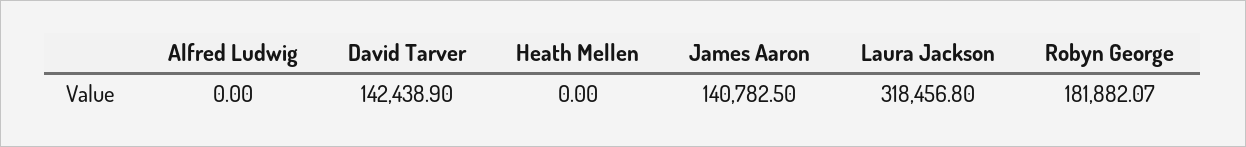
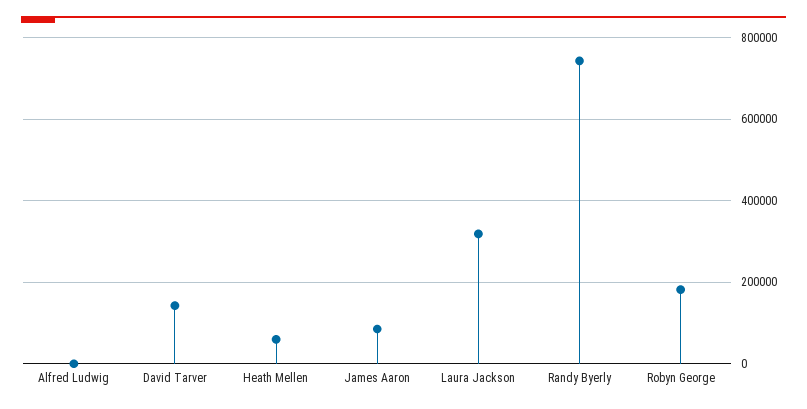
  {
    "Alfred Ludwig": 0,
    "David Tarver": 142438.9,
-   "Heath Mellen": 0,
+   "Heath Mellen": 60000,
-   "James Aaron": 140782.5,
+   "James Aaron": 80000,
    "Laura Jackson": 318456.8,
-   "Robyn George": 181882.07
+   "Robyn George": 181882.07,
+   "Randy Byerly": 740000
  }

